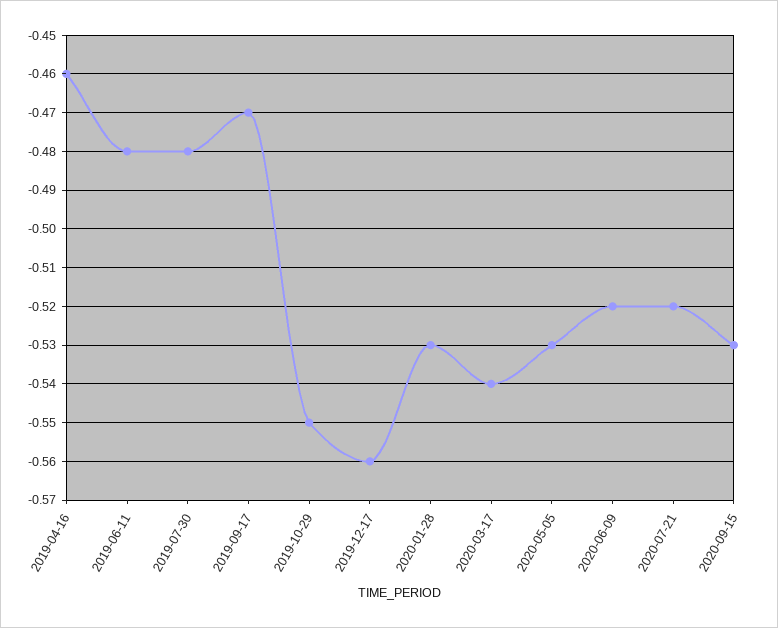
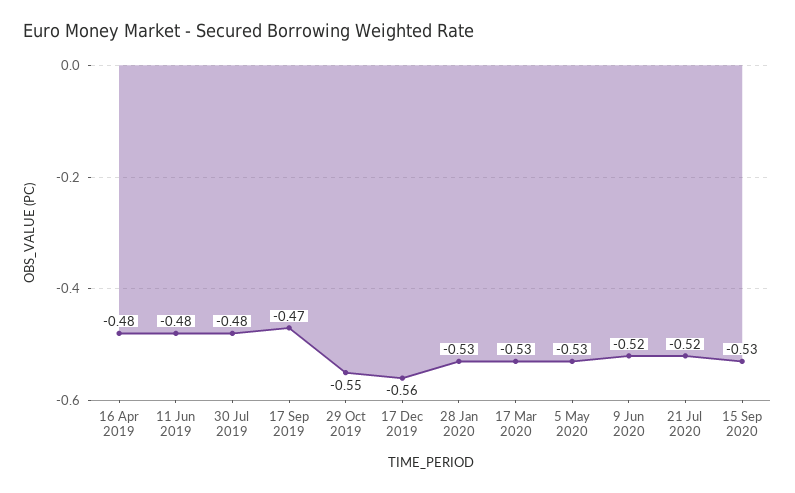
  {
-   "2019-04-16": -0.46,
+   "2019-04-16": -0.48,
    "2019-06-11": -0.48,
    "2019-07-30": -0.48,
    "2019-09-17": -0.47,
    "2019-10-29": -0.55,
    "2019-12-17": -0.56,
    "2020-01-28": -0.53,
-   "2020-03-17": -0.54,
+   "2020-03-17": -0.53,
    "2020-05-05": -0.53,
    "2020-06-09": -0.52,
    "2020-07-21": -0.52,
    "2020-09-15": -0.53
  }

